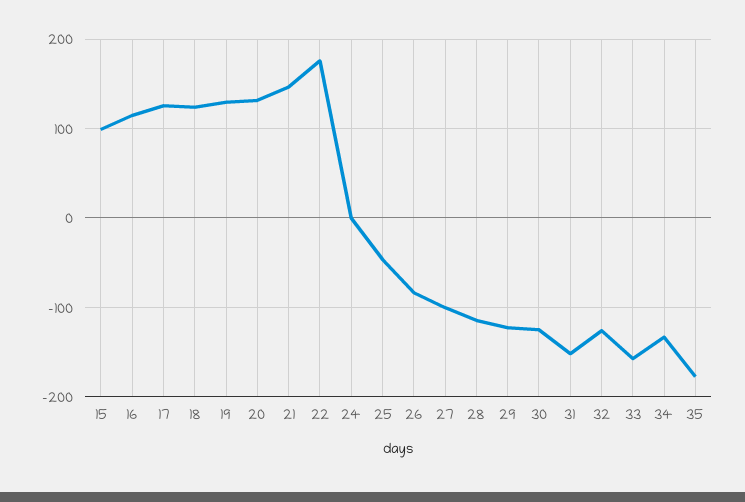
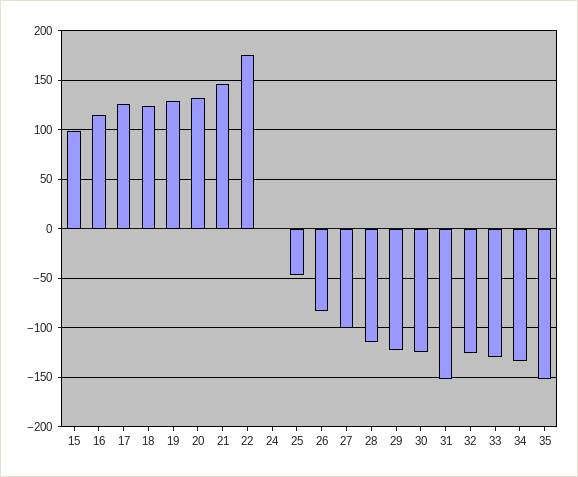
  {
    "15": 100,
    "16": 110,
    "17": 130,
    "18": 120,
    "19": 130,
    "20": 130,
    "21": 150,
    "22": 180,
    "24": 0,
    "25": -50,
    "26": -80,
    "27": -100,
    "28": -110,
    "29": -120,
    "30": -120,
    "31": -150,
    "32": -130,
-   "33": -160,
+   "33": -130,
    "34": -130,
-   "35": -180
+   "35": -150
  }

